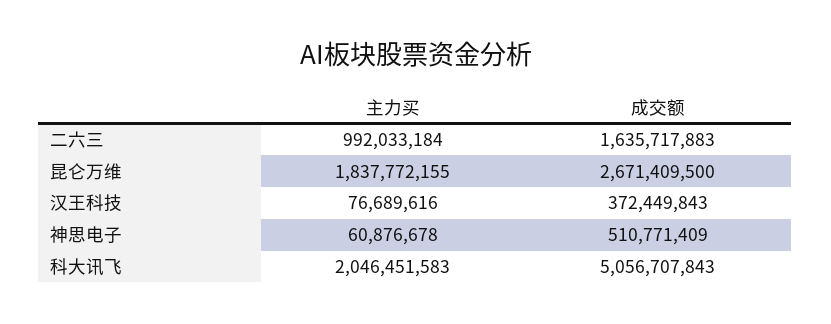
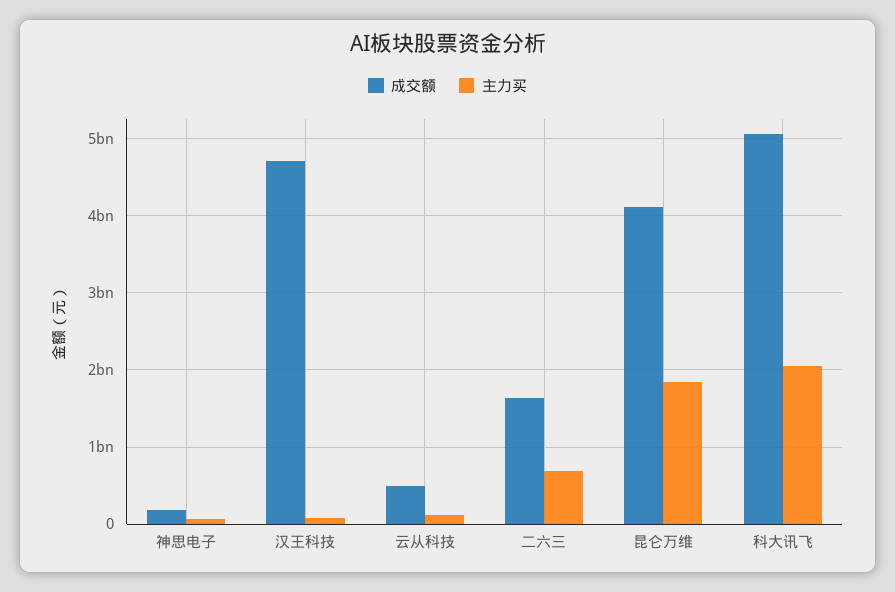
  {
    "主力买": {
-     "二六三": 992033184,
+     "二六三": 700000000,
      "昆仑万维": 1837772155,
      "汉王科技": 76689616,
      "神思电子": 60876678,
-     "科大讯飞": 2046451583
+     "科大讯飞": 2046451583,
+     "云从科技": 100000000
    },
    "成交额": {
      "二六三": 1635717883,
-     "昆仑万维": 2671409500,
+     "昆仑万维": 4100000000,
-     "汉王科技": 372449843,
+     "汉王科技": 4700000000,
-     "神思电子": 510771409,
+     "神思电子": 200000000,
-     "科大讯飞": 5056707843
+     "科大讯飞": 5056707843,
+     "云从科技": 500000000
    }
  }

